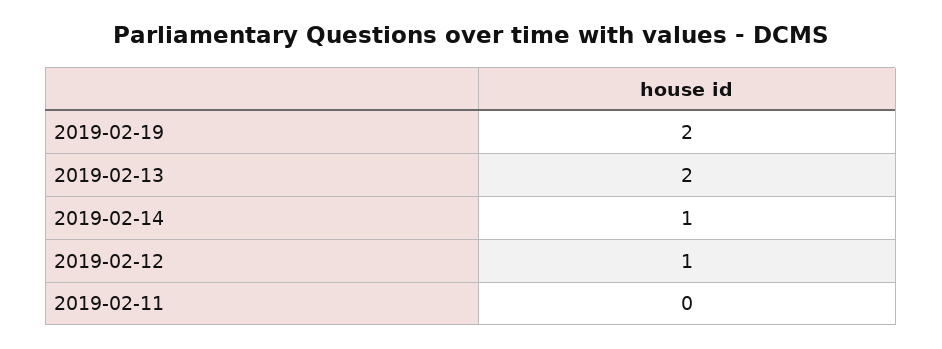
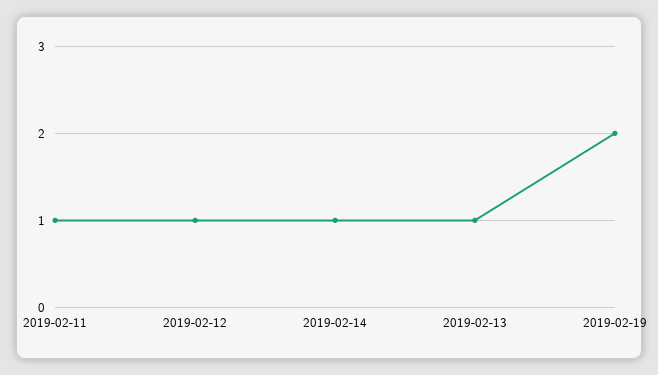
  {
    "2019-02-19": 2,
-   "2019-02-13": 2,
+   "2019-02-13": 1,
    "2019-02-14": 1,
    "2019-02-12": 1,
-   "2019-02-11": 0
+   "2019-02-11": 1
  }

